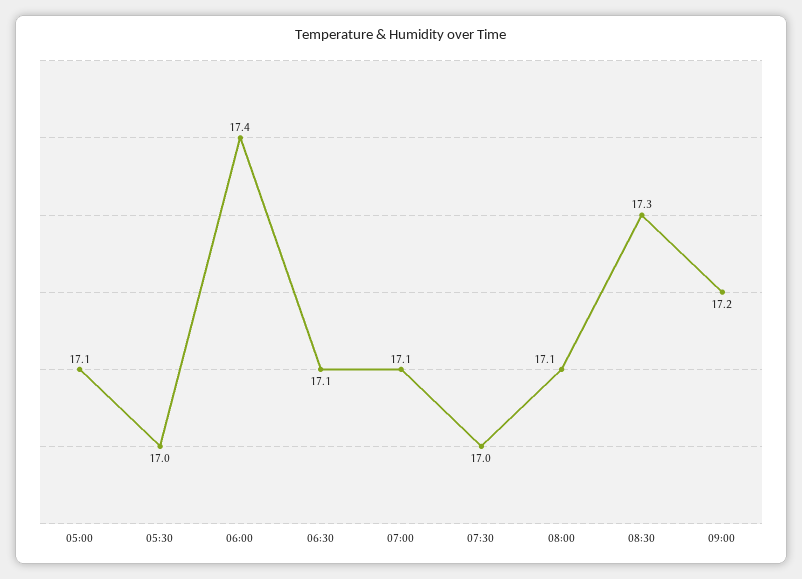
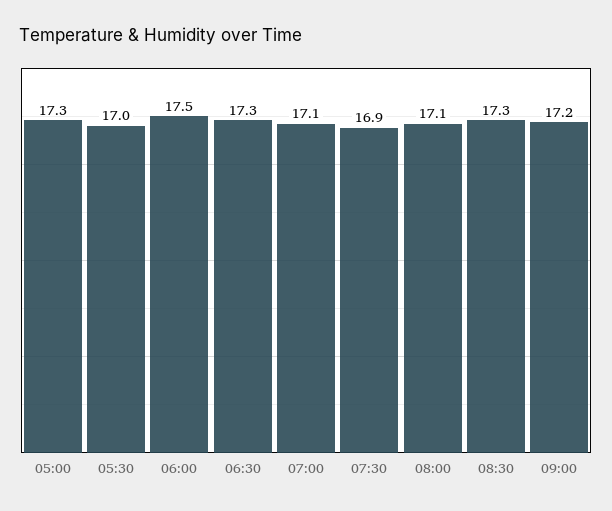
  {
-   "05:00": 17.1,
+   "05:00": 17.3,
    "05:30": 17,
-   "06:00": 17.4,
+   "06:00": 17.5,
-   "06:30": 17.1,
+   "06:30": 17.3,
    "07:00": 17.1,
-   "07:30": 17,
+   "07:30": 16.9,
    "08:00": 17.1,
    "08:30": 17.3,
    "09:00": 17.2
  }

